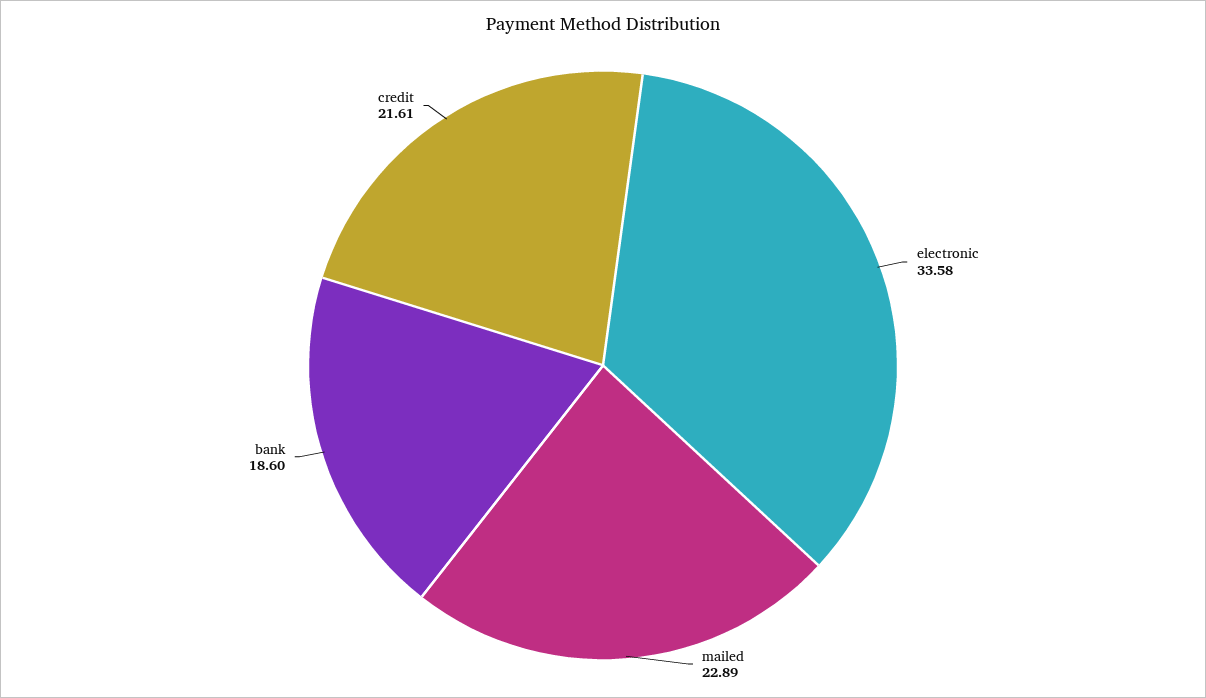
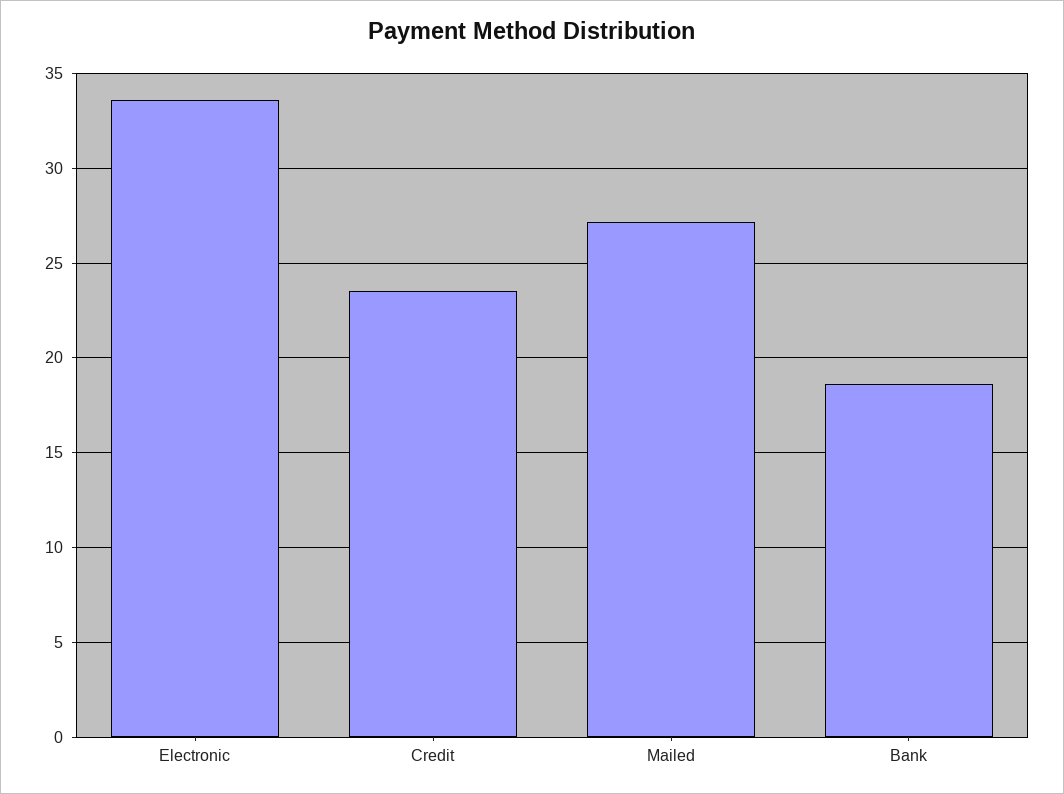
  {
    "electronic": 33.58,
-   "mailed": 22.89,
+   "mailed": 27,
    "bank": 18.6,
-   "credit": 21.61
+   "credit": 23.5
  }

